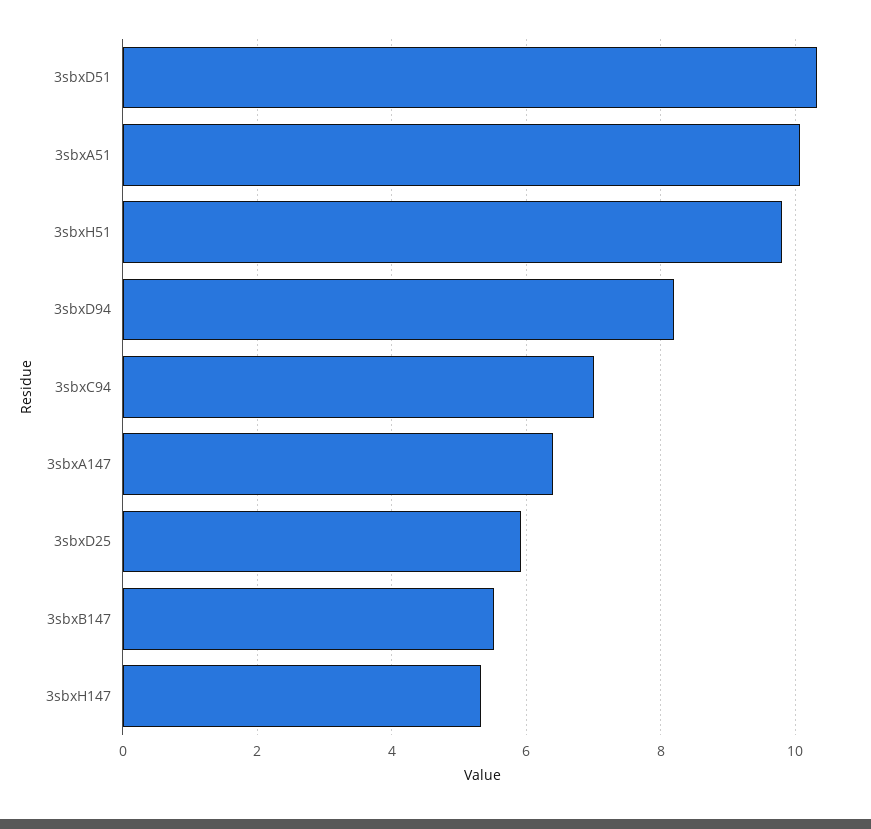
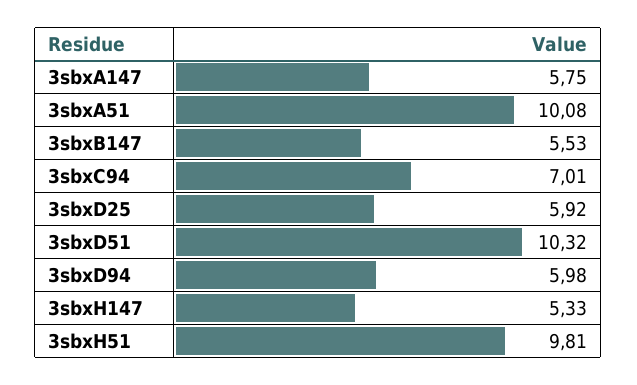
  {
    "3sbxD51": 10.32,
    "3sbxA51": 10.08,
    "3sbxH51": 9.81,
-   "3sbxD94": 8.2,
+   "3sbxD94": 5.98,
    "3sbxC94": 7.01,
-   "3sbxA147": 6.4,
+   "3sbxA147": 5.75,
    "3sbxD25": 5.92,
    "3sbxB147": 5.53,
    "3sbxH147": 5.33
  }

